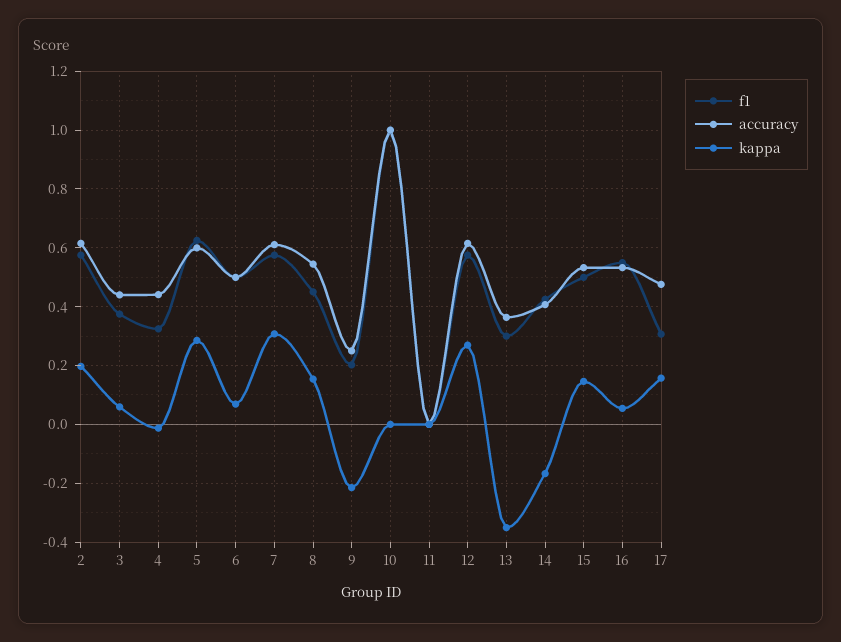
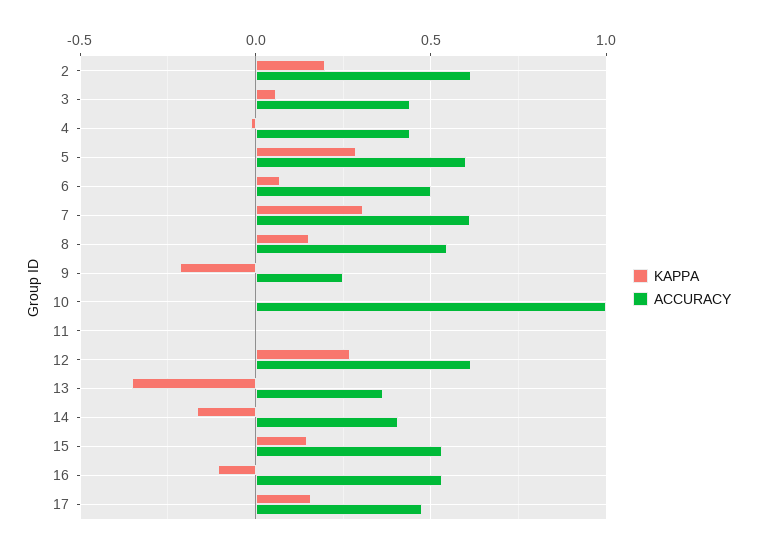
  {
-   "f1": {
-     "2": 0.575,
-     "3": 0.375,
-     "4": 0.325,
-     "5": 0.625,
-     "6": 0.5,
-     "7": 0.575,
-     "8": 0.45,
-     "9": 0.2,
-     "10": 1,
-     "11": 0,
-     "12": 0.575,
-     "13": 0.3,
-     "14": 0.425,
-     "15": 0.5,
-     "16": 0.55,
-     "17": 0.3
-   },
    "accuracy": {
      "2": 0.625,
      "3": 0.45,
      "4": 0.45,
      "5": 0.6,
      "6": 0.5,
      "7": 0.6,
      "8": 0.55,
      "9": 0.25,
      "10": 1,
      "11": 0,
      "12": 0.625,
      "13": 0.375,
      "14": 0.4,
      "15": 0.525,
      "16": 0.525,
      "17": 0.475
    },
    "kappa": {
      "2": 0.2,
      "3": 0.05,
      "4": -0.025,
      "5": 0.275,
      "6": 0.075,
      "7": 0.3,
      "8": 0.15,
      "9": -0.225,
      "10": 0,
      "11": 0,
      "12": 0.275,
      "13": -0.35,
      "14": -0.175,
      "15": 0.15,
-     "16": 0.05,
+     "16": -0.1,
      "17": 0.15
    }
  }

